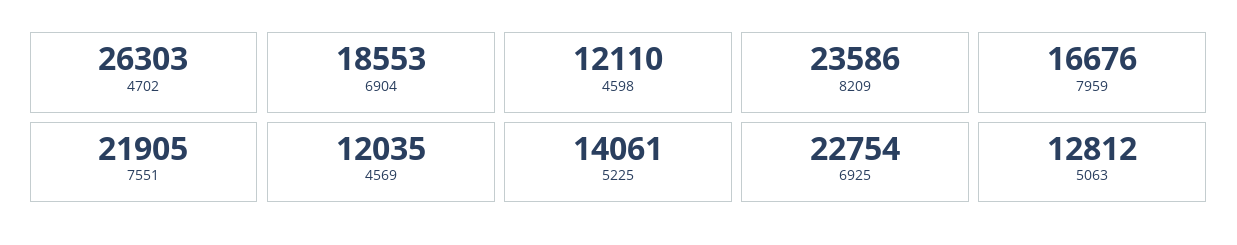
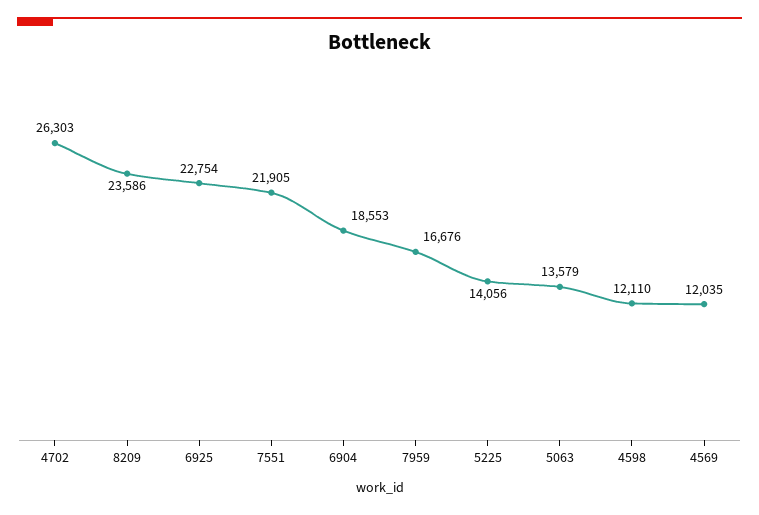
  {
    "4702": 26303,
    "6904": 18553,
    "4598": 12110,
    "8209": 23586,
    "7959": 16676,
    "7551": 21905,
    "4569": 12035,
-   "5225": 14061,
+   "5225": 14056,
    "6925": 22754,
-   "5063": 12812
+   "5063": 13579
  }

